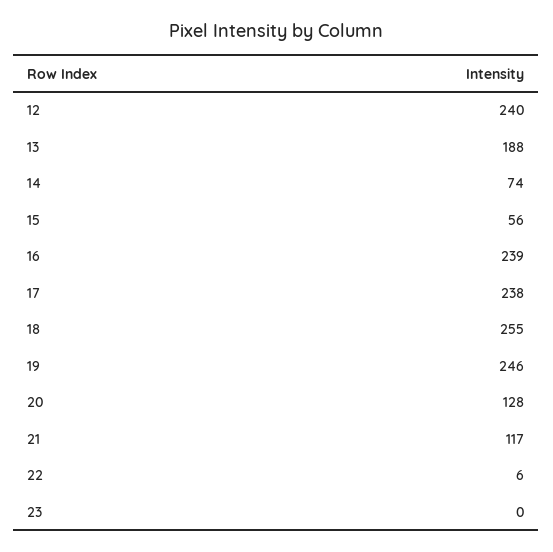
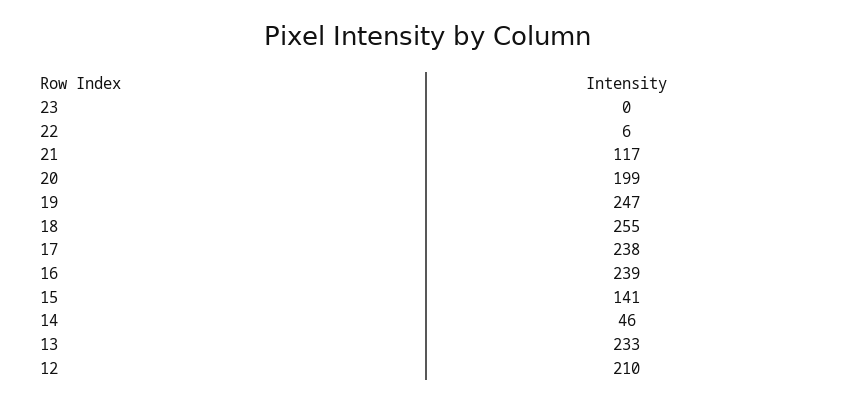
  {
-   "12": 240,
+   "12": 210,
-   "13": 188,
+   "13": 233,
-   "14": 74,
+   "14": 46,
-   "15": 56,
+   "15": 141,
    "16": 239,
    "17": 238,
    "18": 255,
-   "19": 246,
+   "19": 247,
-   "20": 128,
+   "20": 199,
    "21": 117,
    "22": 6,
    "23": 0
  }

